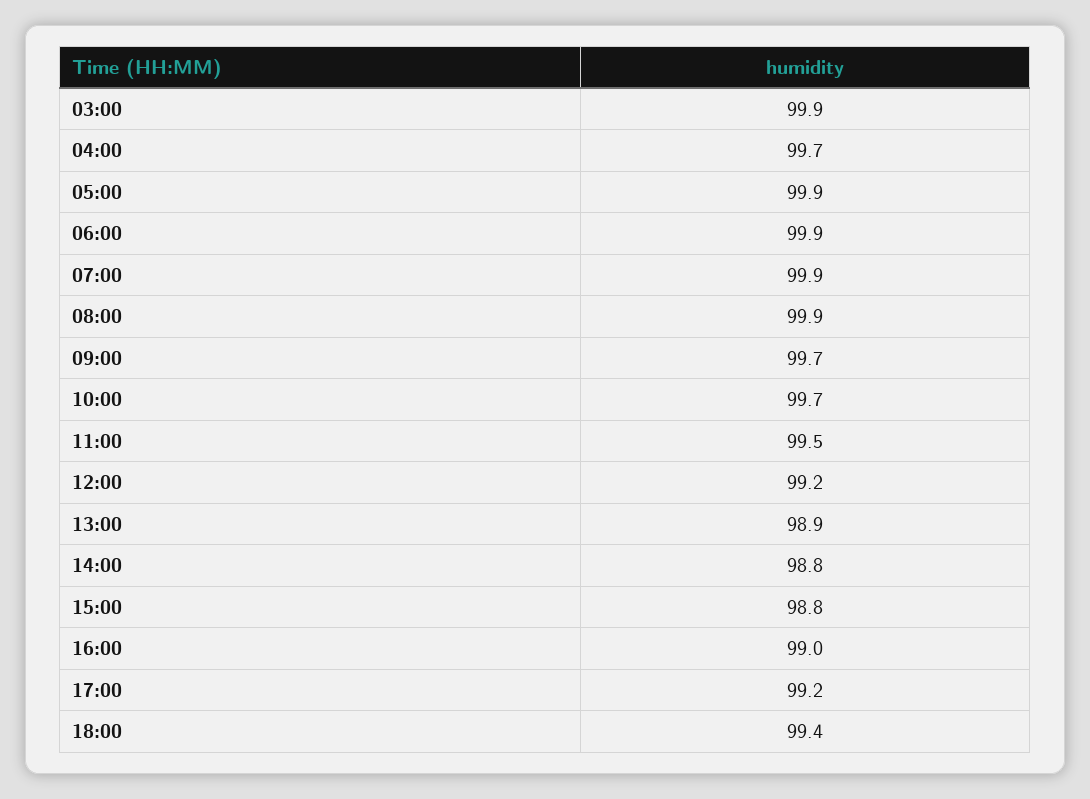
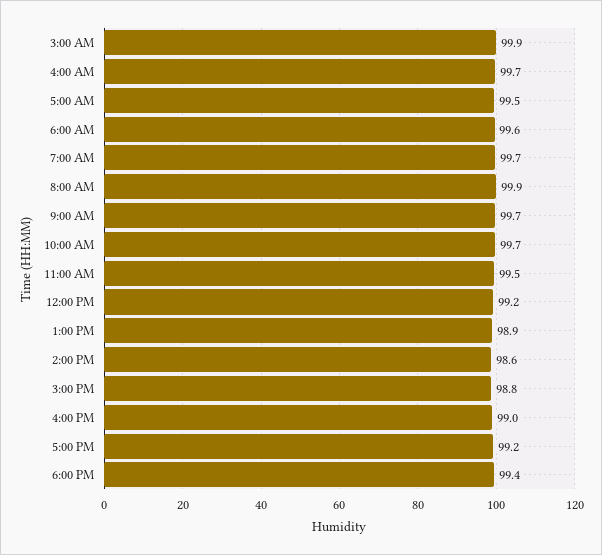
  {
    "03:00": 99.9,
    "04:00": 99.7,
-   "05:00": 99.9,
+   "05:00": 99.5,
-   "06:00": 99.9,
+   "06:00": 99.6,
-   "07:00": 99.9,
+   "07:00": 99.7,
    "08:00": 99.9,
    "09:00": 99.7,
    "10:00": 99.7,
    "11:00": 99.5,
    "12:00": 99.2,
    "13:00": 98.9,
-   "14:00": 98.8,
+   "14:00": 98.6,
    "15:00": 98.8,
    "16:00": 99,
    "17:00": 99.2,
    "18:00": 99.4
  }

